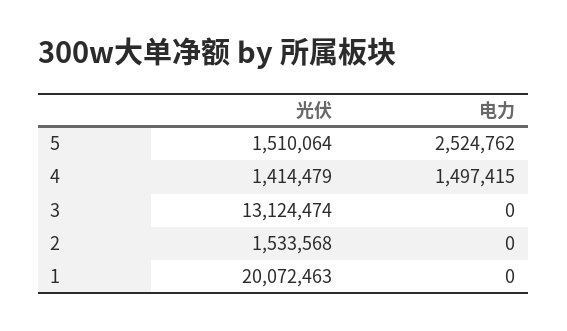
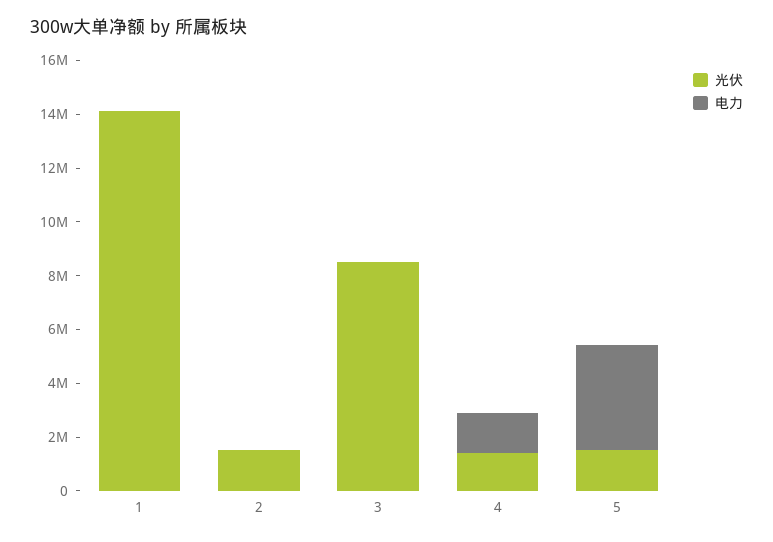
  {
    "光伏": {
      "5": 1510064,
      "4": 1414479,
-     "3": 13124474,
+     "3": 8500000,
      "2": 1533568,
-     "1": 20072463
+     "1": 14000000
    },
    "电力": {
-     "5": 2524762,
+     "5": 4000000,
      "4": 1497415,
      "3": 0,
      "2": 0,
      "1": 0
    }
  }

